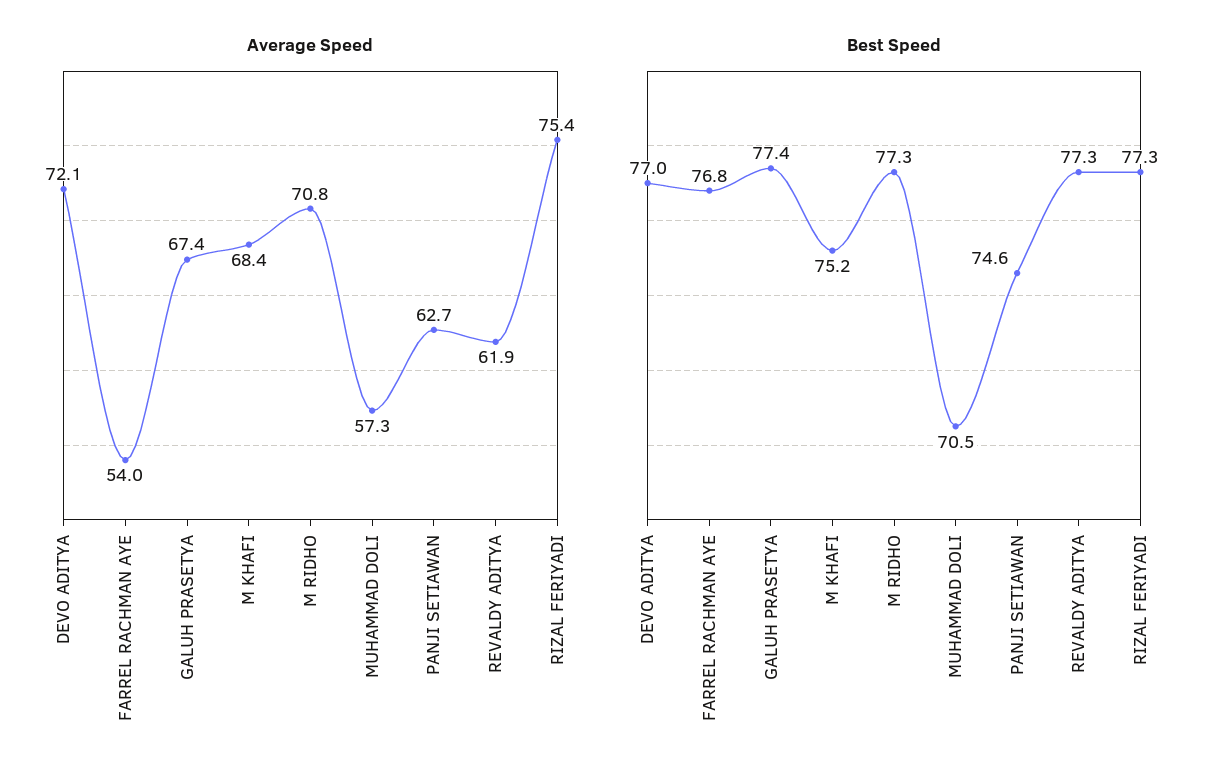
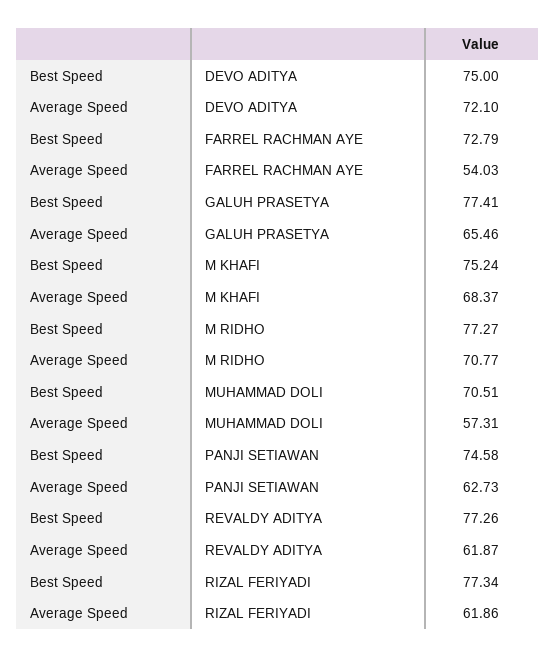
  {
    "Average Speed": {
      "DEVO ADITYA": 72.1,
      "FARREL RACHMAN AYE": 54.03,
-     "GALUH PRASETYA": 67.4,
+     "GALUH PRASETYA": 65.46,
      "M KHAFI": 68.37,
      "M RIDHO": 70.77,
      "MUHAMMAD DOLI": 57.31,
      "PANJI SETIAWAN": 62.73,
      "REVALDY ADITYA": 61.87,
-     "RIZAL FERIYADI": 75.4
+     "RIZAL FERIYADI": 61.86
    },
    "Best Speed": {
-     "DEVO ADITYA": 77,
+     "DEVO ADITYA": 75,
-     "FARREL RACHMAN AYE": 76.8,
+     "FARREL RACHMAN AYE": 72.79,
      "GALUH PRASETYA": 77.41,
      "M KHAFI": 75.24,
      "M RIDHO": 77.27,
      "MUHAMMAD DOLI": 70.51,
      "PANJI SETIAWAN": 74.58,
      "REVALDY ADITYA": 77.26,
      "RIZAL FERIYADI": 77.34
    }
  }

